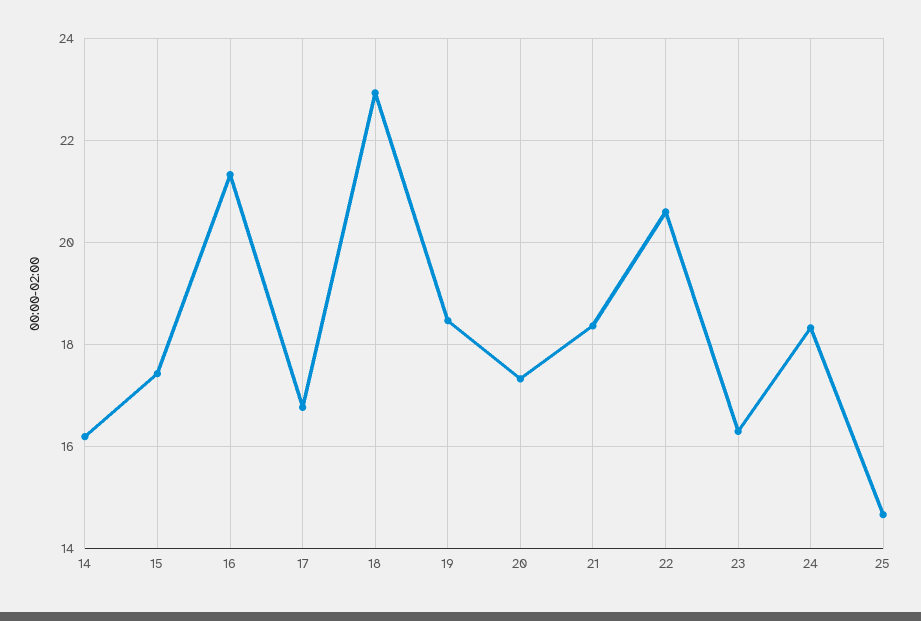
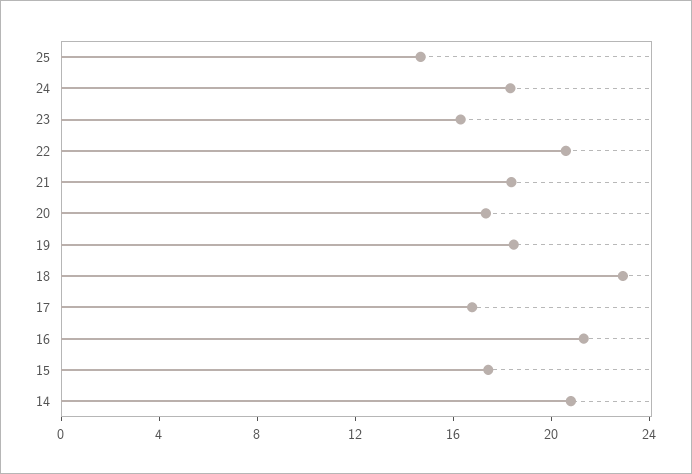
  {
-   "14": 16.2,
+   "14": 21,
    "15": 17.4,
    "16": 21.4,
    "17": 16.8,
    "18": 23,
    "19": 18.4,
    "20": 17.4,
    "21": 18.4,
    "22": 20.6,
    "23": 16.4,
    "24": 18.4,
    "25": 14.6
  }

